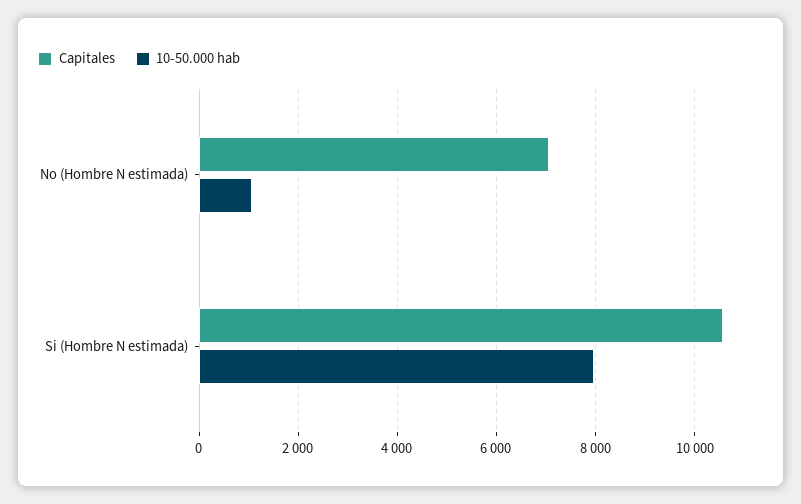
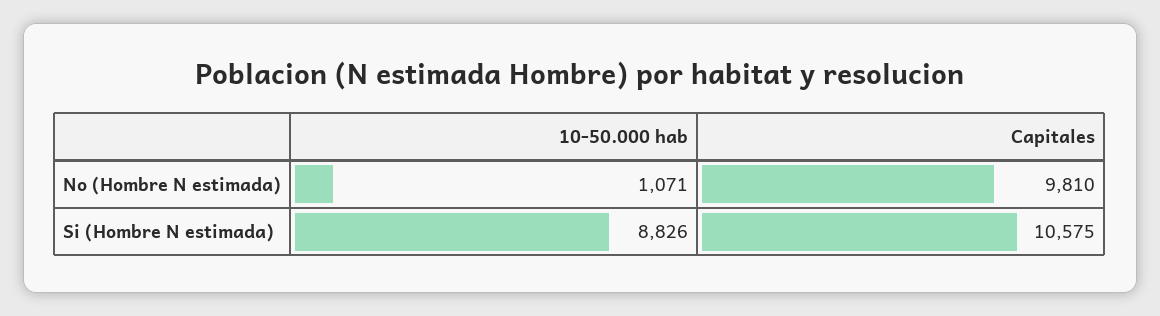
  {
    "Capitales": {
-     "No (Hombre N estimada)": 7000,
+     "No (Hombre N estimada)": 9810,
      "Si (Hombre N estimada)": 10575
    },
    "10-50.000 hab": {
      "No (Hombre N estimada)": 1071,
-     "Si (Hombre N estimada)": 8000
+     "Si (Hombre N estimada)": 8826
    }
  }

